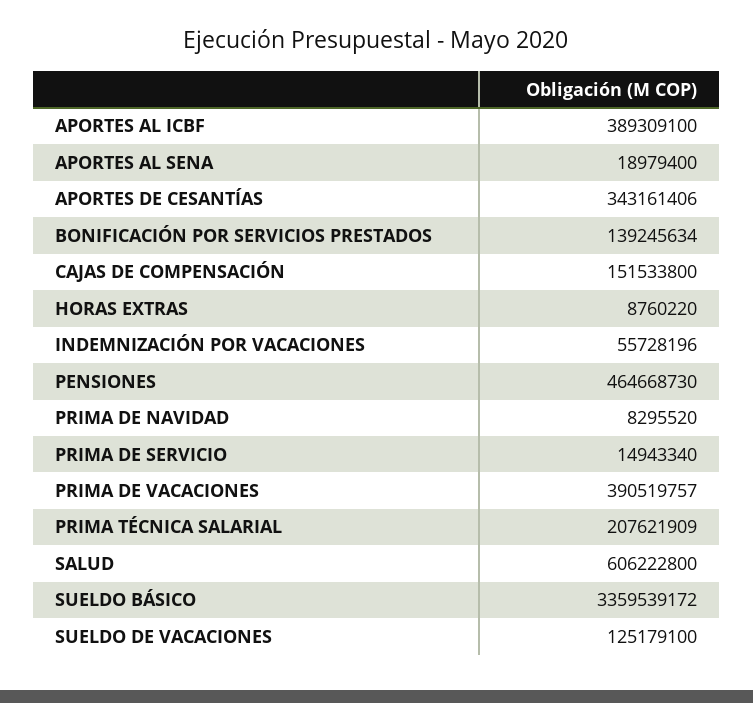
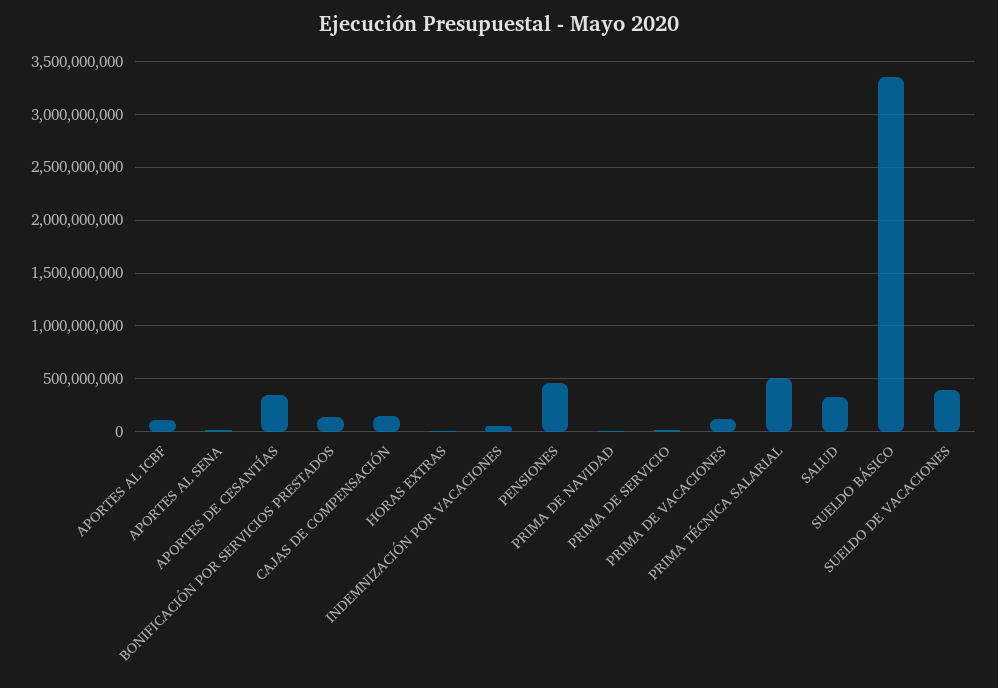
  {
-   "APORTES AL ICBF": 389309100,
+   "APORTES AL ICBF": 100000000,
    "APORTES AL SENA": 18979400,
    "APORTES DE CESANTÍAS": 343161406,
    "BONIFICACIÓN POR SERVICIOS PRESTADOS": 139245634,
    "CAJAS DE COMPENSACIÓN": 151533800,
    "HORAS EXTRAS": 8760220,
    "INDEMNIZACIÓN POR VACACIONES": 55728196,
    "PENSIONES": 464668730,
    "PRIMA DE NAVIDAD": 8295520,
    "PRIMA DE SERVICIO": 14943340,
-   "PRIMA DE VACACIONES": 390519757,
+   "PRIMA DE VACACIONES": 100000000,
-   "PRIMA TÉCNICA SALARIAL": 207621909,
+   "PRIMA TÉCNICA SALARIAL": 500000000,
-   "SALUD": 606222800,
+   "SALUD": 300000000,
    "SUELDO BÁSICO": 3359539172,
-   "SUELDO DE VACACIONES": 125179100
+   "SUELDO DE VACACIONES": 400000000
  }

